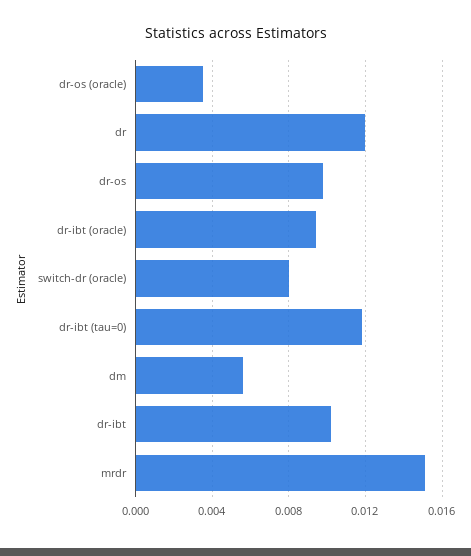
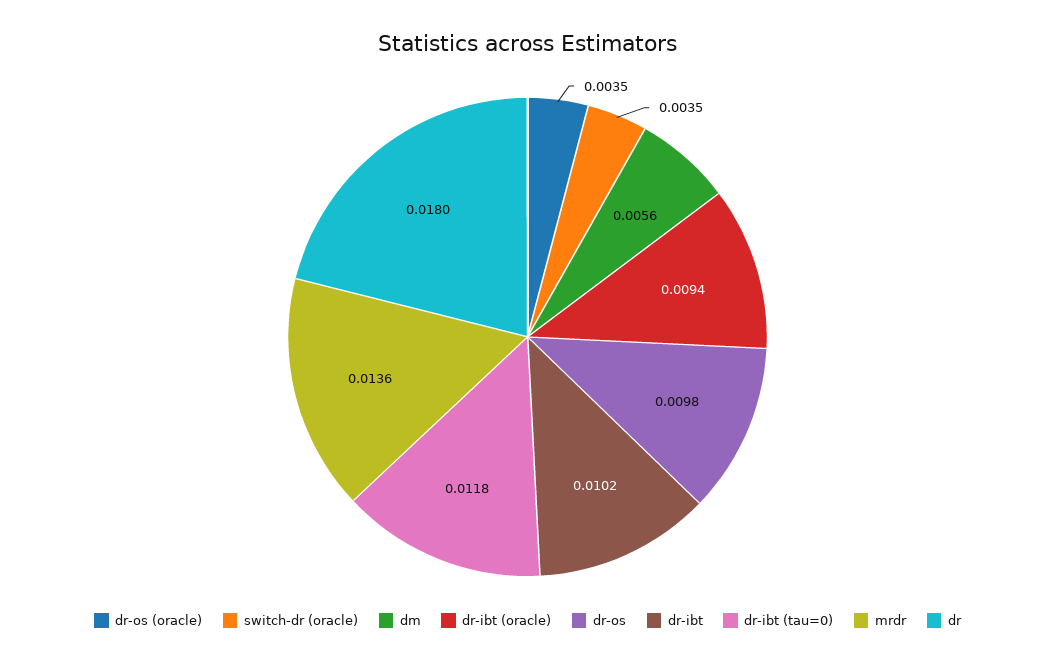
  {
    "dr-os (oracle)": 0.0035,
-   "dr": 0.012,
+   "dr": 0.018,
    "dr-os": 0.0098,
    "dr-ibt (oracle)": 0.0094,
-   "switch-dr (oracle)": 0.008,
+   "switch-dr (oracle)": 0.0035,
    "dr-ibt (tau=0)": 0.0118,
    "dm": 0.0056,
    "dr-ibt": 0.0102,
-   "mrdr": 0.015
+   "mrdr": 0.0136
  }

